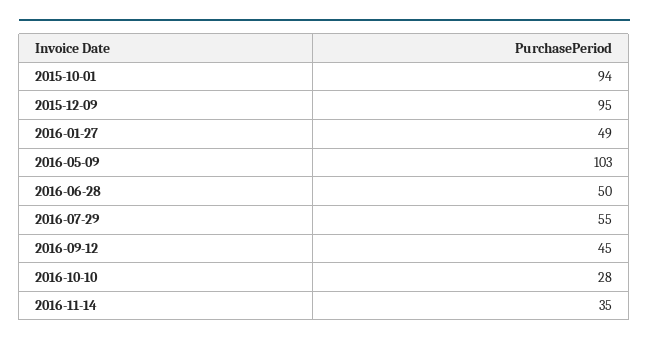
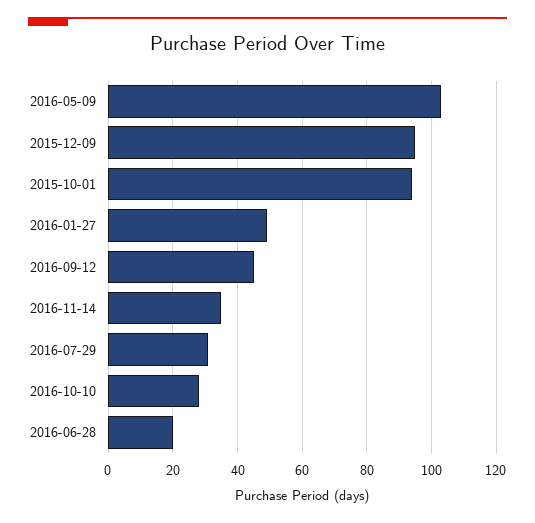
  {
    "2015-10-01": 94,
    "2015-12-09": 95,
    "2016-01-27": 49,
    "2016-05-09": 103,
-   "2016-06-28": 50,
+   "2016-06-28": 20,
-   "2016-07-29": 55,
+   "2016-07-29": 30,
    "2016-09-12": 45,
    "2016-10-10": 28,
    "2016-11-14": 35
  }

